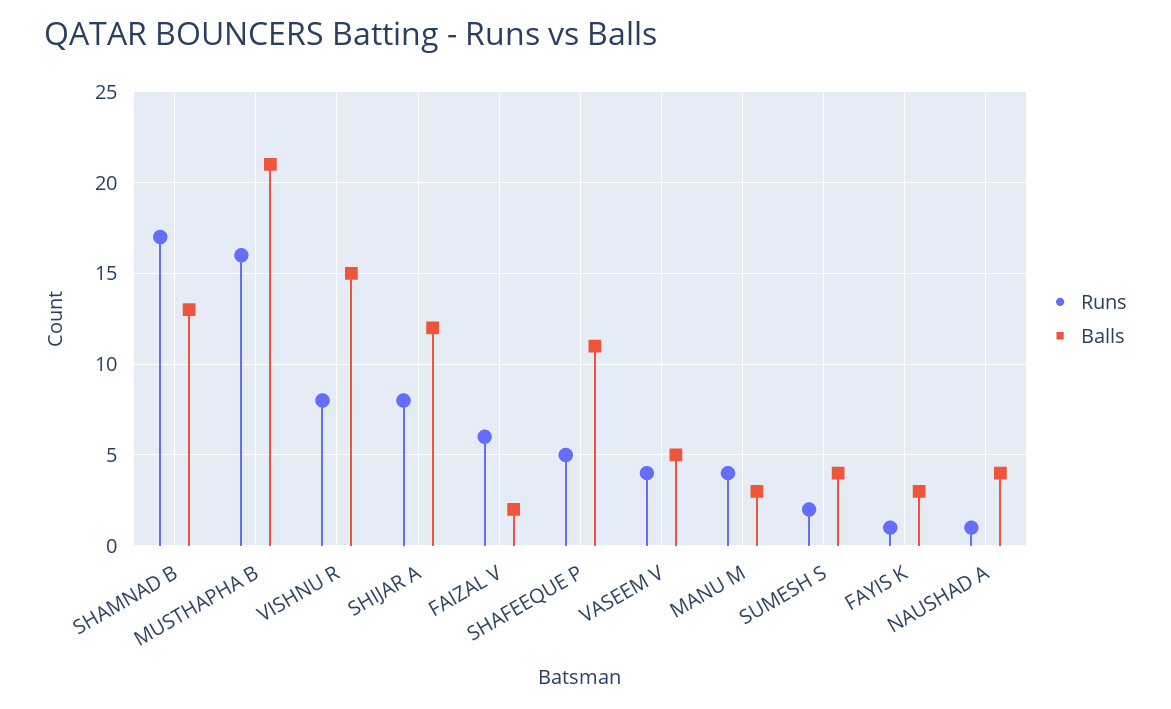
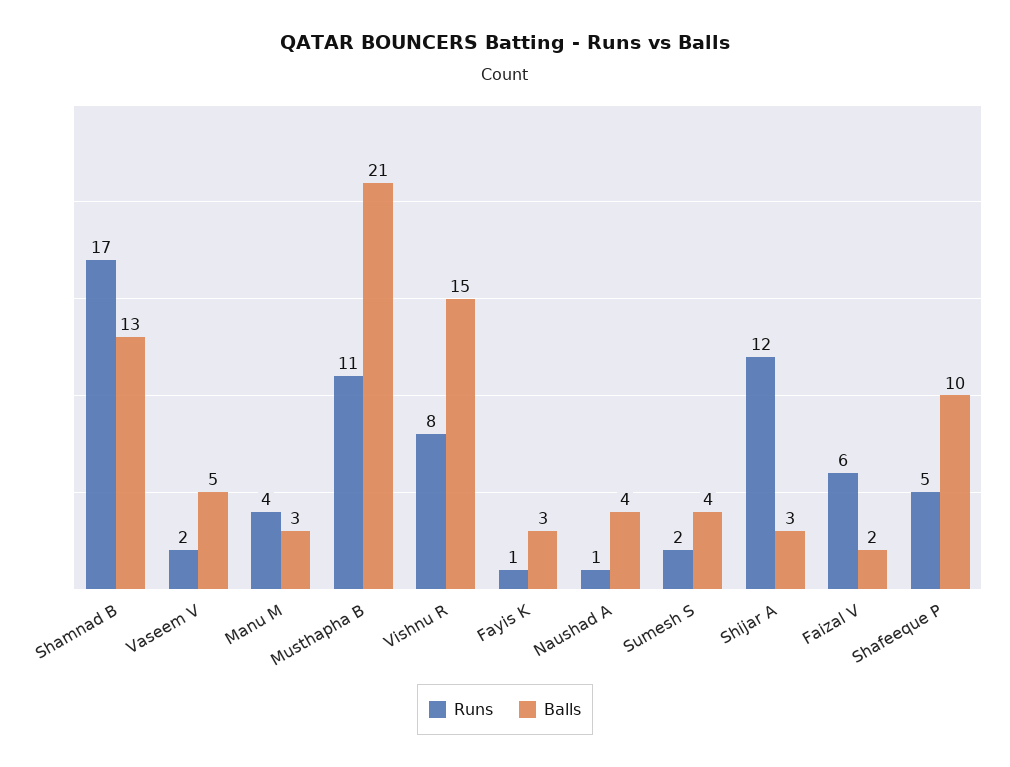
  {
    "Runs": {
      "SHAMNAD B": 17,
-     "MUSTHAPHA B": 16,
+     "MUSTHAPHA B": 11,
      "VISHNU R": 8,
-     "SHIJAR A": 8,
+     "SHIJAR A": 12,
      "FAIZAL V": 6,
      "SHAFEEQUE P": 5,
-     "VASEEM V": 4,
+     "VASEEM V": 2,
      "MANU M": 4,
      "SUMESH S": 2,
      "FAYIS K": 1,
      "NAUSHAD A": 1
    },
    "Balls": {
      "SHAMNAD B": 13,
      "MUSTHAPHA B": 21,
      "VISHNU R": 15,
-     "SHIJAR A": 12,
+     "SHIJAR A": 3,
      "FAIZAL V": 2,
-     "SHAFEEQUE P": 11,
+     "SHAFEEQUE P": 10,
      "VASEEM V": 5,
      "MANU M": 3,
      "SUMESH S": 4,
      "FAYIS K": 3,
      "NAUSHAD A": 4
    }
  }

